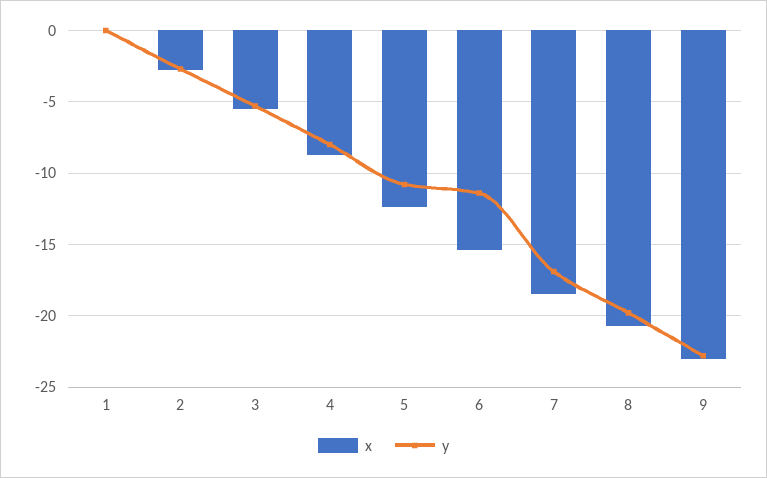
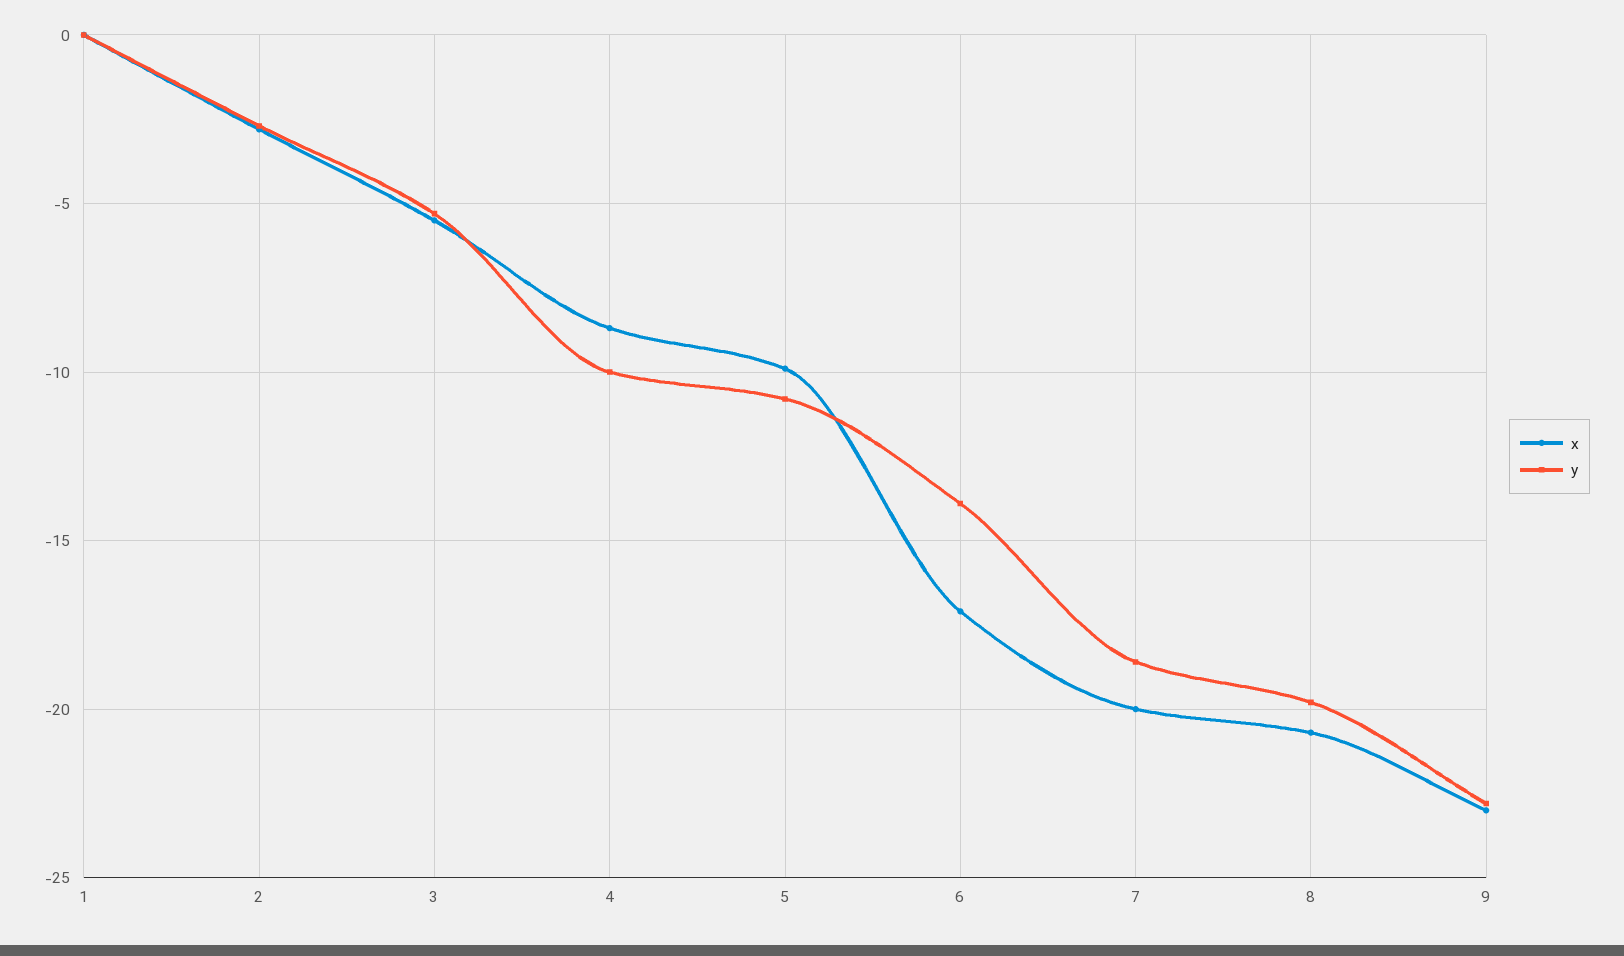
  {
    "x": {
      "1": 0,
      "2": -3,
      "3": -5.5,
      "4": -8.5,
-     "5": -12.5,
+     "5": -10,
-     "6": -15.5,
+     "6": -17,
-     "7": -18.5,
+     "7": -20,
      "8": -20.5,
      "9": -23
    },
    "y": {
      "1": 0,
      "2": -2.5,
      "3": -5.5,
-     "4": -8,
+     "4": -10,
      "5": -11,
-     "6": -11.5,
+     "6": -14,
-     "7": -17,
+     "7": -18.5,
      "8": -20,
      "9": -23
    }
  }

